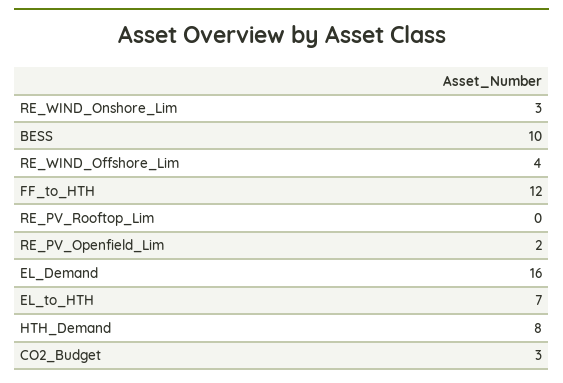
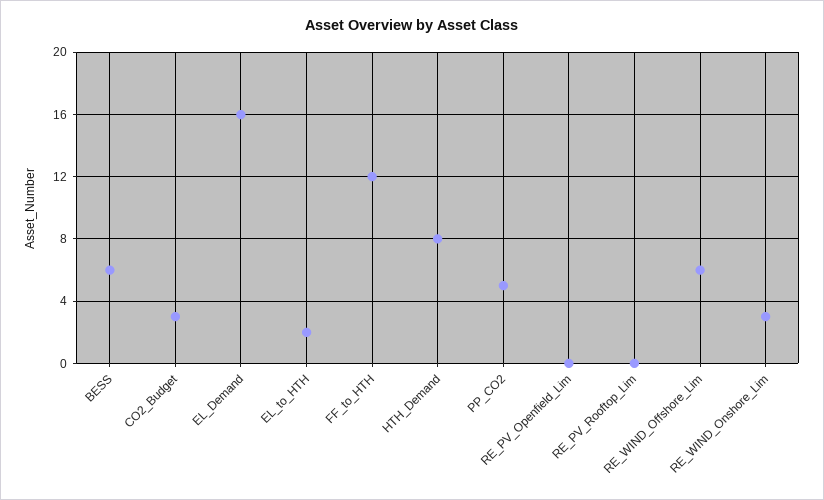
  {
    "RE_WIND_Onshore_Lim": 3,
-   "BESS": 10,
+   "BESS": 6,
-   "RE_WIND_Offshore_Lim": 4,
+   "RE_WIND_Offshore_Lim": 6,
    "FF_to_HTH": 12,
    "RE_PV_Rooftop_Lim": 0,
-   "RE_PV_Openfield_Lim": 2,
+   "RE_PV_Openfield_Lim": 0,
    "EL_Demand": 16,
-   "EL_to_HTH": 7,
+   "EL_to_HTH": 2,
    "HTH_Demand": 8,
-   "CO2_Budget": 3
+   "CO2_Budget": 3,
+   "PP_CO2": 5
  }

